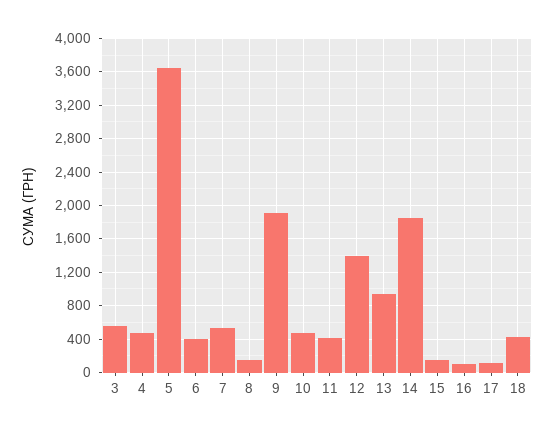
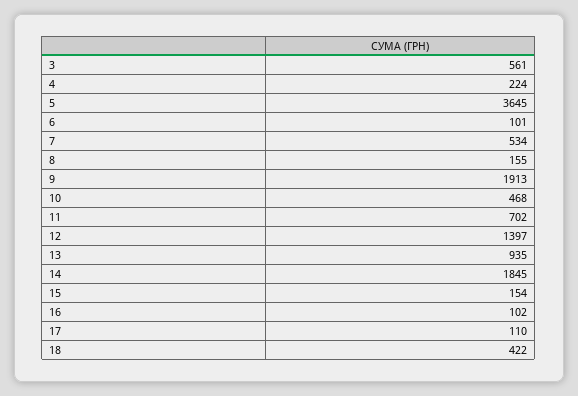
  {
    "3": 561,
-   "4": 500,
+   "4": 224,
    "5": 3645,
-   "6": 400,
+   "6": 101,
    "7": 534,
    "8": 155,
    "9": 1913,
    "10": 468,
-   "11": 400,
+   "11": 702,
    "12": 1397,
    "13": 935,
    "14": 1845,
    "15": 154,
    "16": 102,
    "17": 110,
    "18": 422
  }

